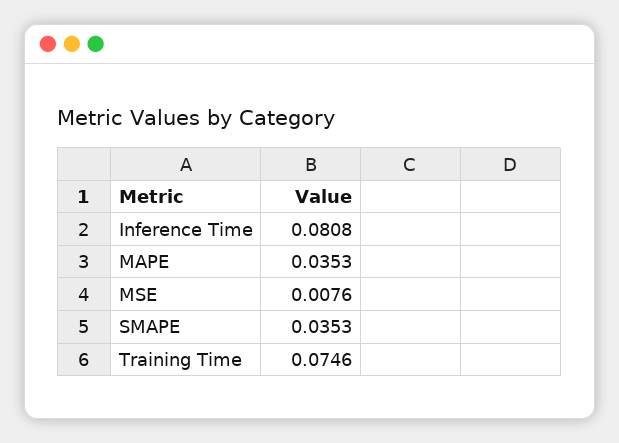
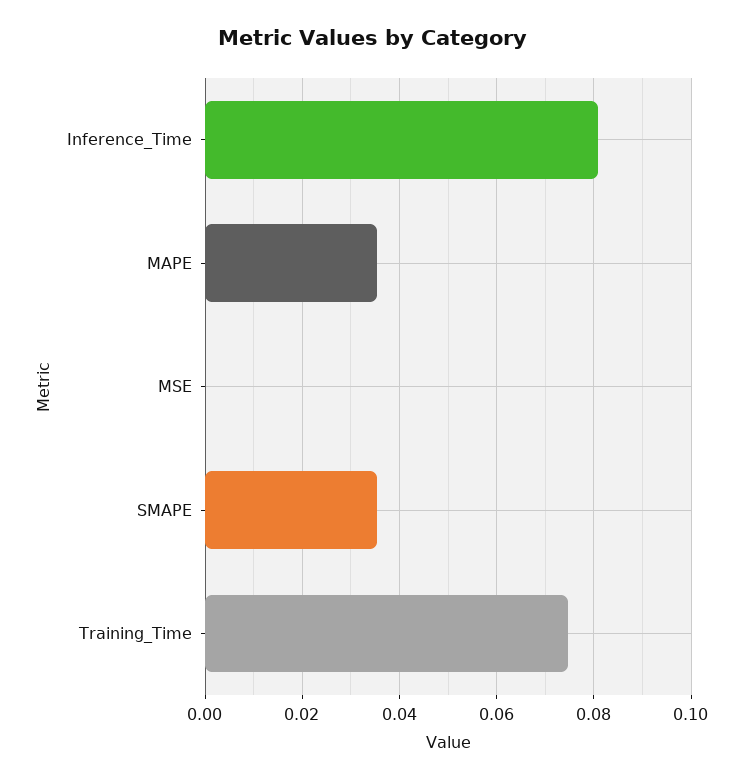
  {
    "Inference Time": 0.0808,
    "MAPE": 0.0353,
-   "MSE": 0.0076,
+   "MSE": 0,
    "SMAPE": 0.0353,
    "Training Time": 0.0746
  }

